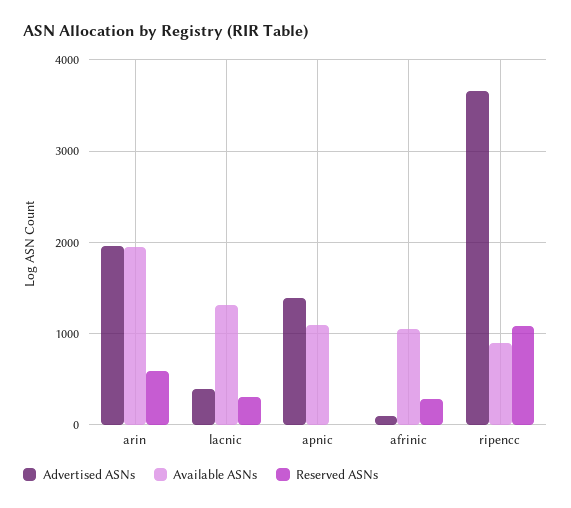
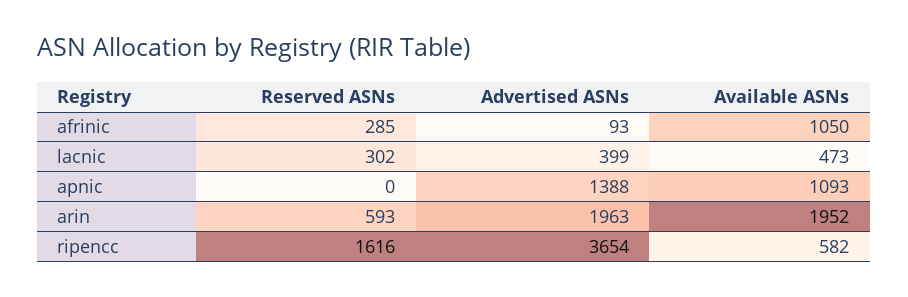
  {
    "Advertised ASNs": {
      "arin": 1963,
      "lacnic": 399,
      "apnic": 1388,
      "afrinic": 93,
      "ripencc": 3654
    },
    "Available ASNs": {
      "arin": 1952,
-     "lacnic": 1300,
+     "lacnic": 473,
      "apnic": 1093,
      "afrinic": 1050,
-     "ripencc": 900
+     "ripencc": 582
    },
    "Reserved ASNs": {
      "arin": 593,
      "lacnic": 302,
      "apnic": 0,
      "afrinic": 285,
-     "ripencc": 1100
+     "ripencc": 1616
    }
  }

